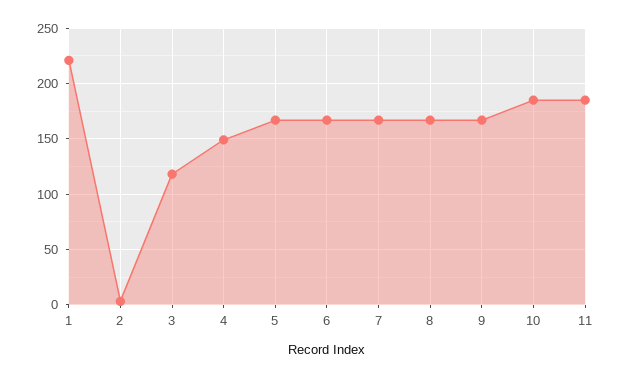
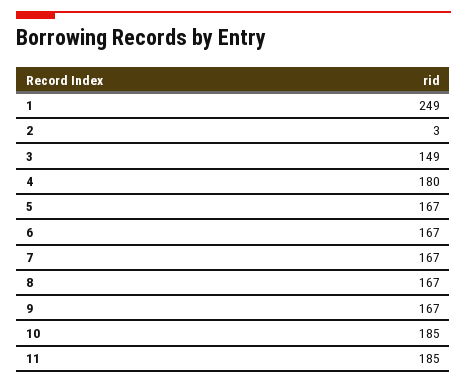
  {
-   "1": 220,
+   "1": 249,
    "2": 3,
-   "3": 120,
+   "3": 149,
-   "4": 150,
+   "4": 180,
    "5": 167,
    "6": 167,
    "7": 167,
    "8": 167,
    "9": 167,
    "10": 185,
    "11": 185
  }

